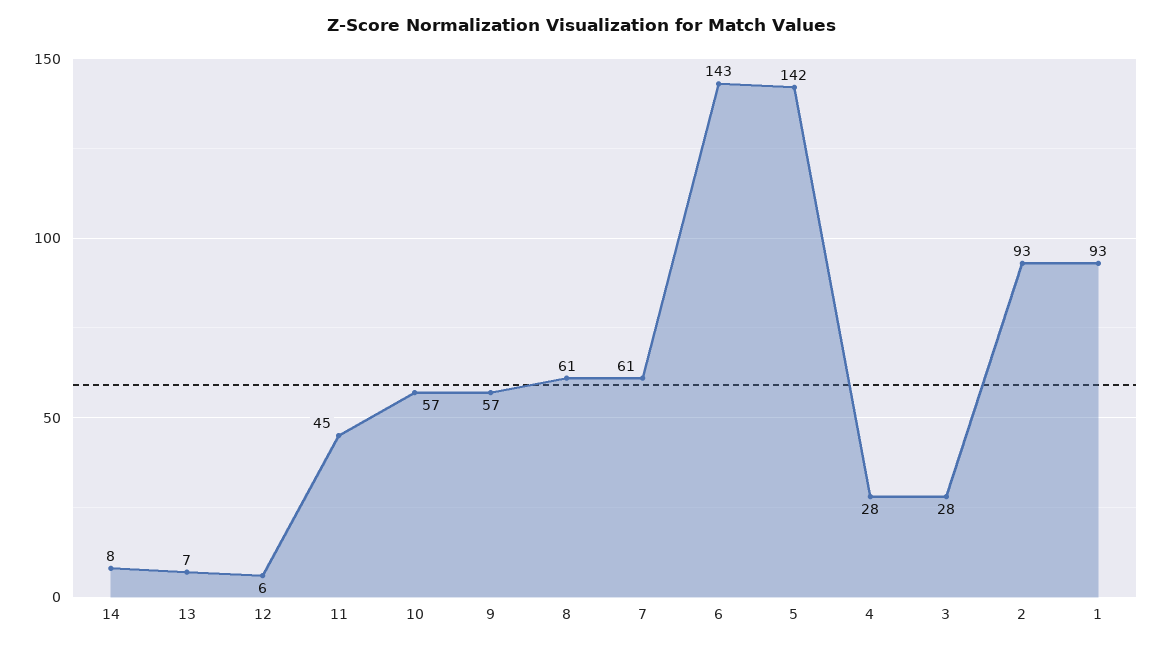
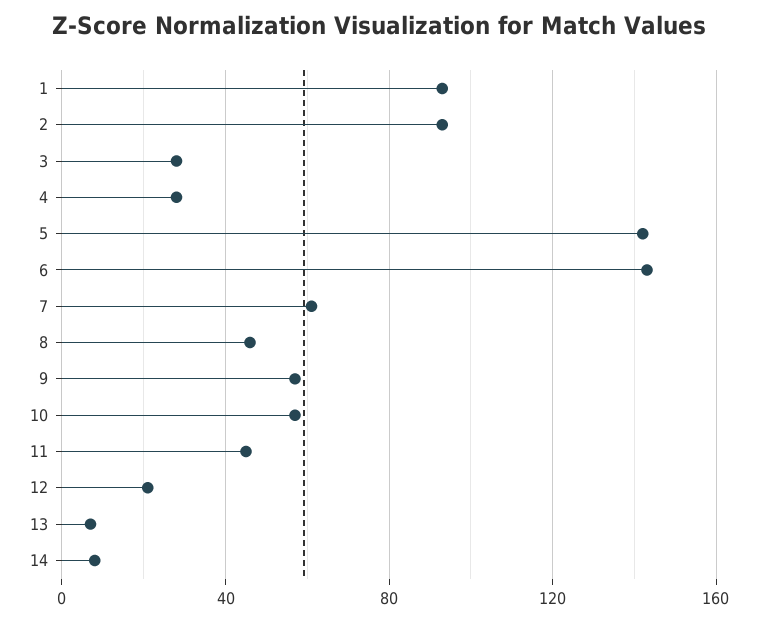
  {
    "14": 8,
    "13": 7,
-   "12": 6,
+   "12": 20,
    "11": 45,
    "10": 57,
    "9": 57,
-   "8": 61,
+   "8": 45,
    "7": 61,
    "6": 143,
    "5": 142,
    "4": 28,
    "3": 28,
    "2": 93,
    "1": 93
  }

